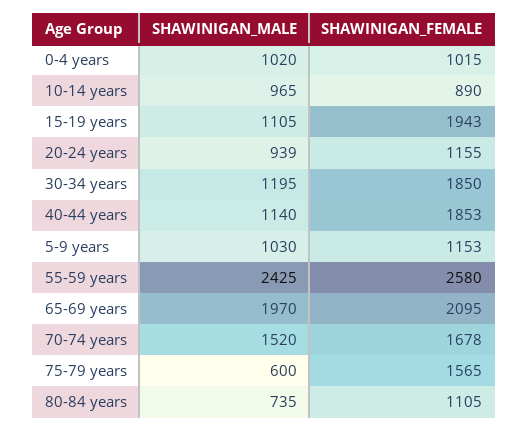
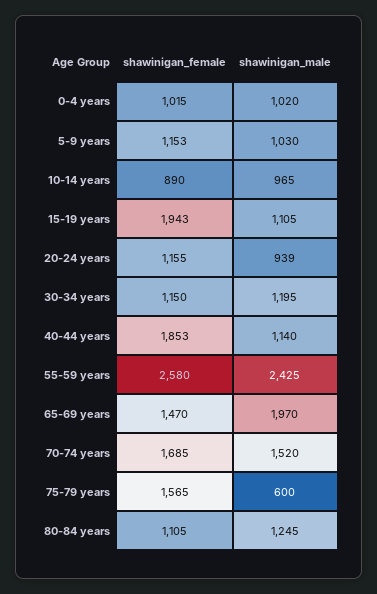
  {
    "SHAWINIGAN_MALE": {
      "0-4 years": 1020,
      "10-14 years": 965,
      "15-19 years": 1105,
      "20-24 years": 939,
      "30-34 years": 1195,
      "40-44 years": 1140,
      "5-9 years": 1030,
      "55-59 years": 2425,
      "65-69 years": 1970,
      "70-74 years": 1520,
      "75-79 years": 600,
-     "80-84 years": 735
+     "80-84 years": 1245
    },
    "SHAWINIGAN_FEMALE": {
      "0-4 years": 1015,
      "10-14 years": 890,
      "15-19 years": 1943,
      "20-24 years": 1155,
-     "30-34 years": 1850,
+     "30-34 years": 1150,
      "40-44 years": 1853,
      "5-9 years": 1153,
      "55-59 years": 2580,
-     "65-69 years": 2095,
+     "65-69 years": 1470,
-     "70-74 years": 1678,
+     "70-74 years": 1685,
      "75-79 years": 1565,
      "80-84 years": 1105
    }
  }

